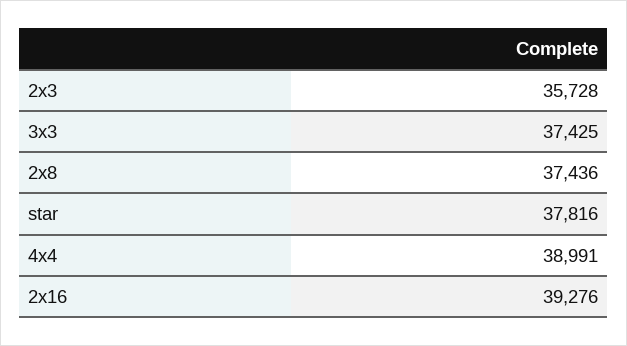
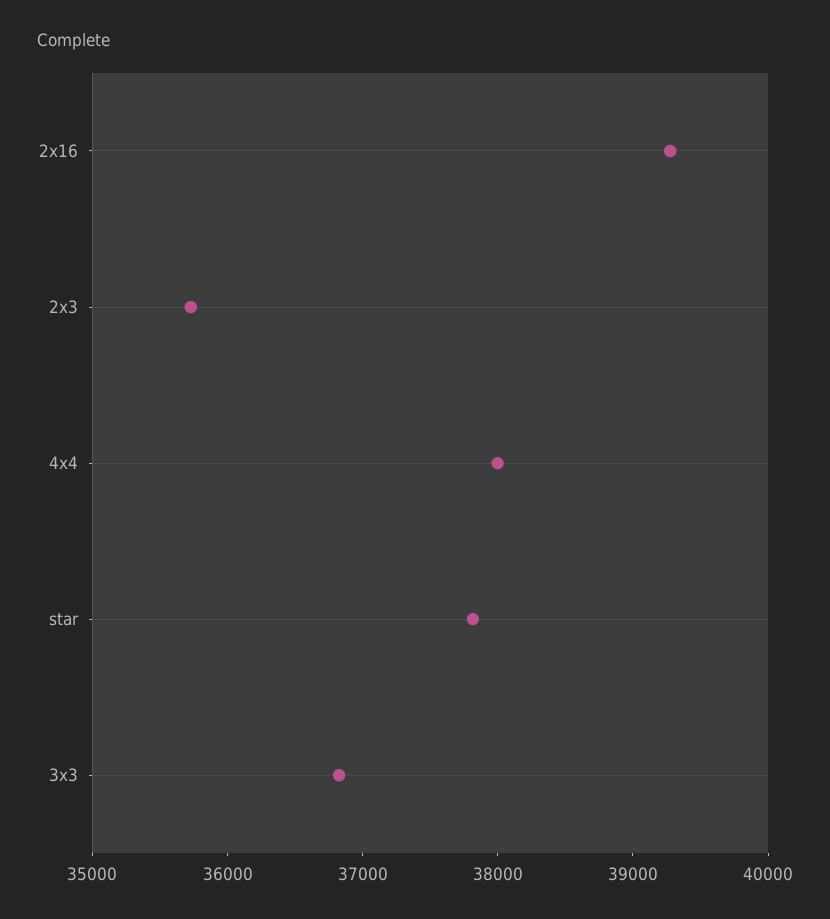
  {
    "2x3": 35728,
-   "3x3": 37425,
+   "3x3": 36800,
-   "2x8": 37436,
    "star": 37816,
-   "4x4": 38991,
+   "4x4": 38000,
    "2x16": 39276
  }

